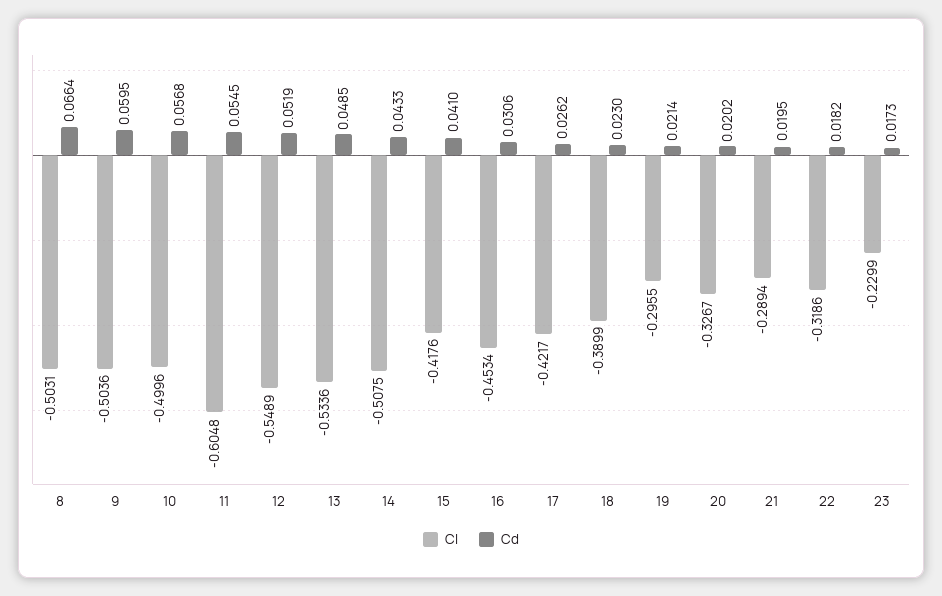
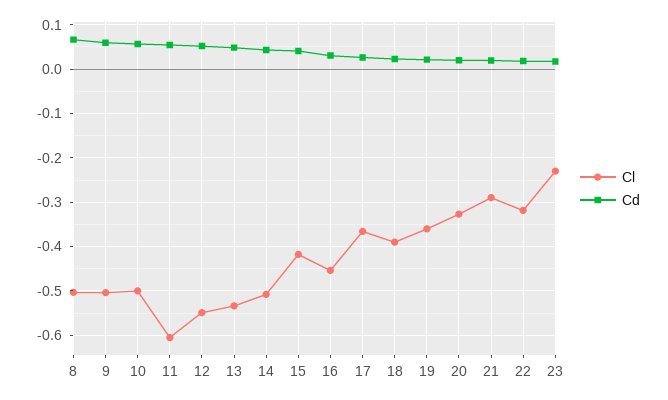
  {
    "Cl": {
      "8": -0.5031,
      "9": -0.5036,
      "10": -0.4996,
      "11": -0.6048,
      "12": -0.5489,
      "13": -0.5336,
      "14": -0.5075,
      "15": -0.4176,
      "16": -0.4534,
-     "17": -0.4217,
+     "17": -0.36,
      "18": -0.3899,
-     "19": -0.2955,
+     "19": -0.36,
      "20": -0.3267,
      "21": -0.2894,
      "22": -0.3186,
      "23": -0.2299
    },
    "Cd": {
      "8": 0.0664,
      "9": 0.0595,
      "10": 0.0568,
      "11": 0.0545,
      "12": 0.0519,
      "13": 0.0485,
      "14": 0.0433,
      "15": 0.041,
      "16": 0.0306,
      "17": 0.0262,
      "18": 0.023,
      "19": 0.0214,
      "20": 0.0202,
      "21": 0.0195,
      "22": 0.0182,
      "23": 0.0173
    }
  }

